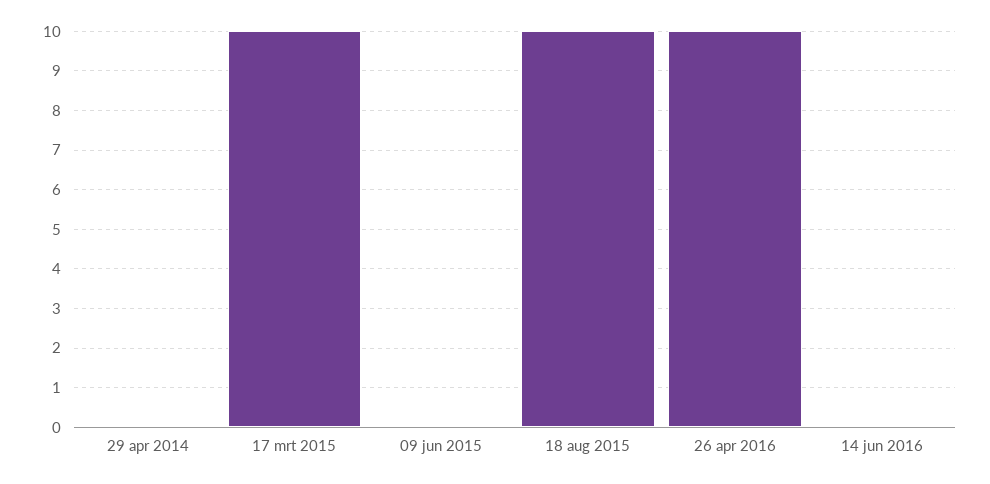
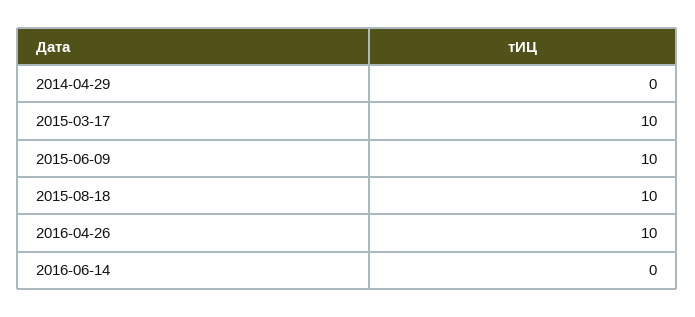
  {
    "29 apr 2014": 0,
    "17 mrt 2015": 10,
-   "09 jun 2015": 0,
+   "09 jun 2015": 10,
    "18 aug 2015": 10,
    "26 apr 2016": 10,
    "14 jun 2016": 0
  }

